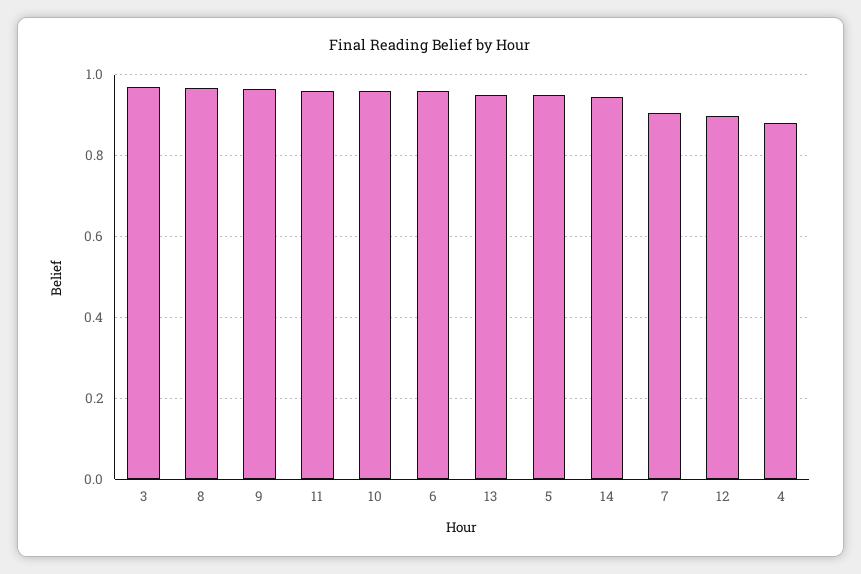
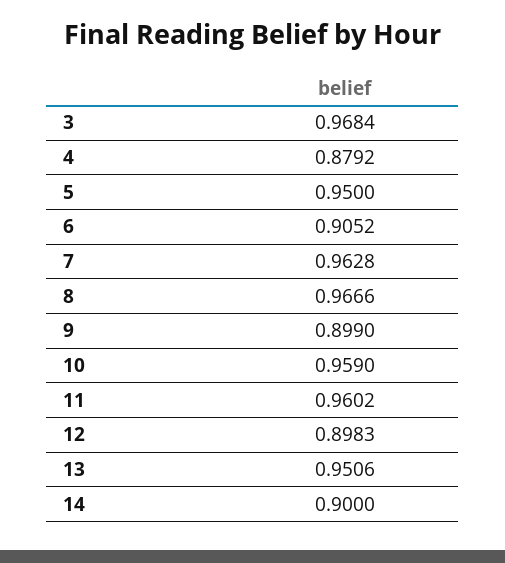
  {
    "3": 0.9684,
    "8": 0.9666,
-   "9": 0.96,
+   "9": 0.899,
    "11": 0.9602,
    "10": 0.959,
-   "6": 0.96,
+   "6": 0.9052,
    "13": 0.9506,
    "5": 0.95,
-   "14": 0.94,
+   "14": 0.9,
-   "7": 0.9,
+   "7": 0.9628,
    "12": 0.8983,
    "4": 0.8792
  }

